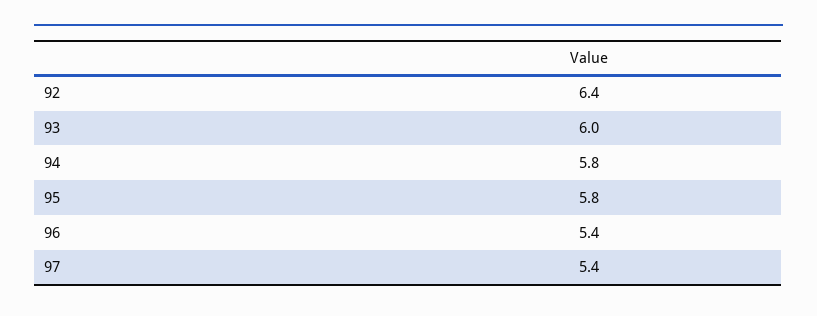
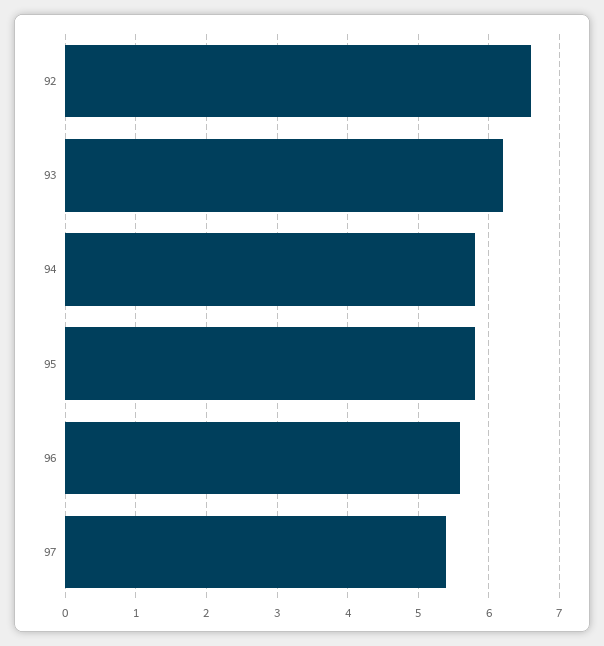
  {
-   "92": 6.4,
+   "92": 6.6,
-   "93": 6,
+   "93": 6.2,
    "94": 5.8,
    "95": 5.8,
-   "96": 5.4,
+   "96": 5.6,
    "97": 5.4
  }

